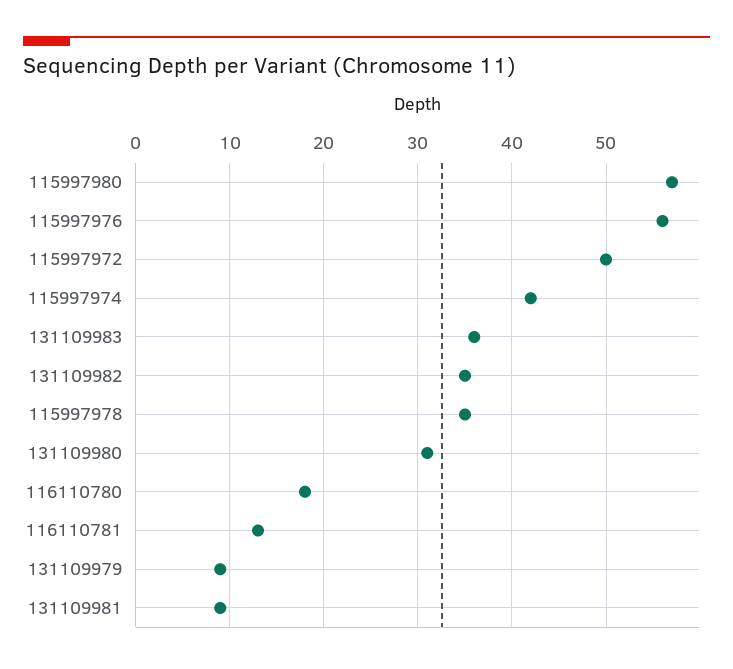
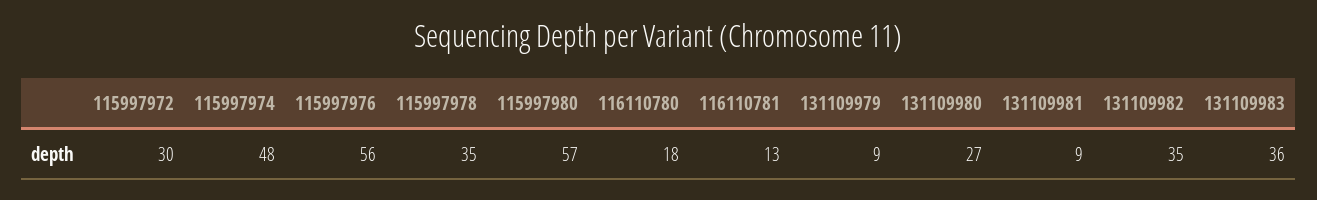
  {
    "115997980": 57,
    "115997976": 56,
-   "115997972": 50,
+   "115997972": 30,
-   "115997974": 42,
+   "115997974": 48,
    "131109983": 36,
    "131109982": 35,
    "115997978": 35,
-   "131109980": 31,
+   "131109980": 27,
    "116110780": 18,
    "116110781": 13,
    "131109979": 9,
    "131109981": 9
  }

